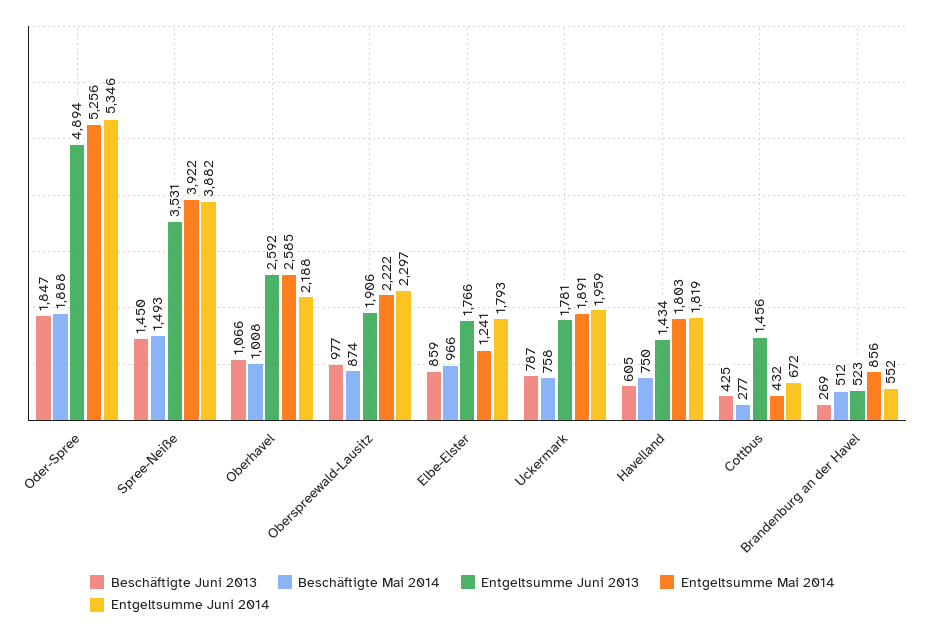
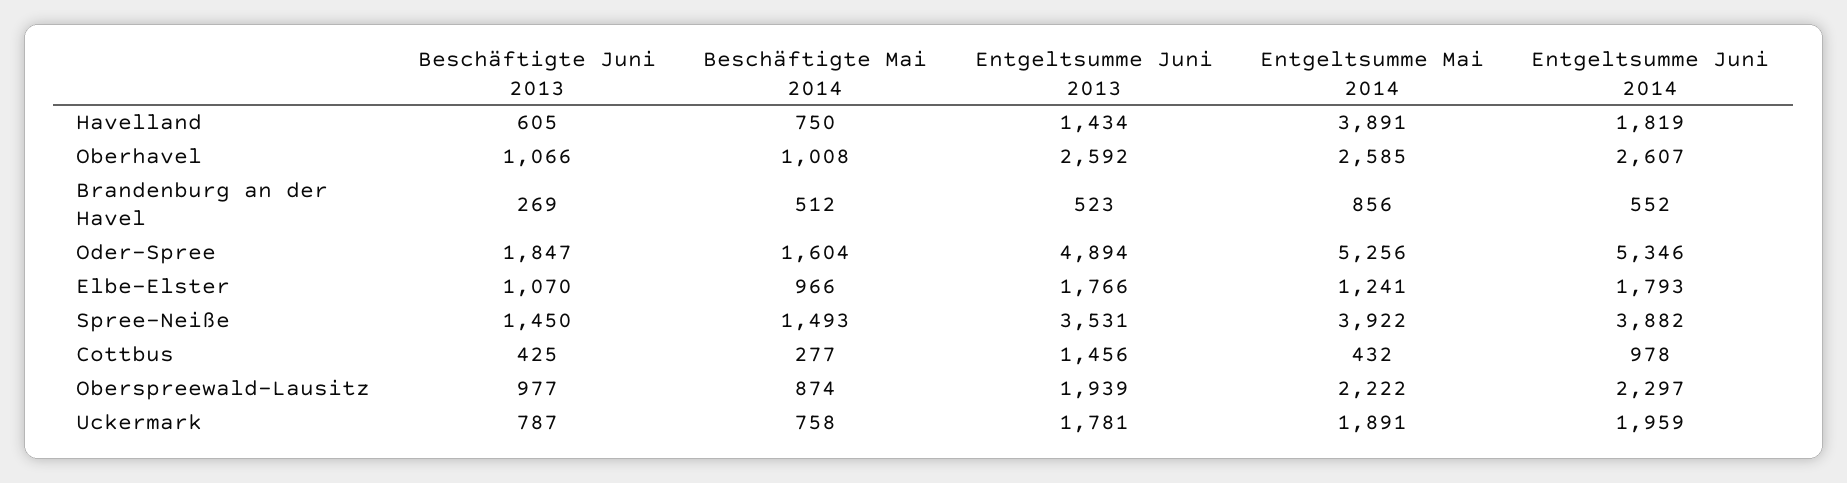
  {
    "Beschäftigte Juni 2013": {
      "Oder-Spree": 1847,
      "Spree-Neiße": 1450,
      "Oberhavel": 1066,
      "Oberspreewald-Lausitz": 977,
-     "Elbe-Elster": 859,
+     "Elbe-Elster": 1070,
      "Uckermark": 787,
      "Havelland": 605,
      "Cottbus": 425,
      "Brandenburg an der Havel": 269
    },
    "Beschäftigte Mai 2014": {
-     "Oder-Spree": 1888,
+     "Oder-Spree": 1604,
      "Spree-Neiße": 1493,
      "Oberhavel": 1008,
      "Oberspreewald-Lausitz": 874,
      "Elbe-Elster": 966,
      "Uckermark": 758,
      "Havelland": 750,
      "Cottbus": 277,
      "Brandenburg an der Havel": 512
    },
    "Entgeltsumme Juni 2013": {
      "Oder-Spree": 4894,
      "Spree-Neiße": 3531,
      "Oberhavel": 2592,
-     "Oberspreewald-Lausitz": 1906,
+     "Oberspreewald-Lausitz": 1939,
      "Elbe-Elster": 1766,
      "Uckermark": 1781,
      "Havelland": 1434,
      "Cottbus": 1456,
      "Brandenburg an der Havel": 523
    },
    "Entgeltsumme Mai 2014": {
      "Oder-Spree": 5256,
      "Spree-Neiße": 3922,
      "Oberhavel": 2585,
      "Oberspreewald-Lausitz": 2222,
      "Elbe-Elster": 1241,
      "Uckermark": 1891,
-     "Havelland": 1803,
+     "Havelland": 3891,
      "Cottbus": 432,
      "Brandenburg an der Havel": 856
    },
    "Entgeltsumme Juni 2014": {
      "Oder-Spree": 5346,
      "Spree-Neiße": 3882,
-     "Oberhavel": 2188,
+     "Oberhavel": 2607,
      "Oberspreewald-Lausitz": 2297,
      "Elbe-Elster": 1793,
      "Uckermark": 1959,
      "Havelland": 1819,
-     "Cottbus": 672,
+     "Cottbus": 978,
      "Brandenburg an der Havel": 552
    }
  }

